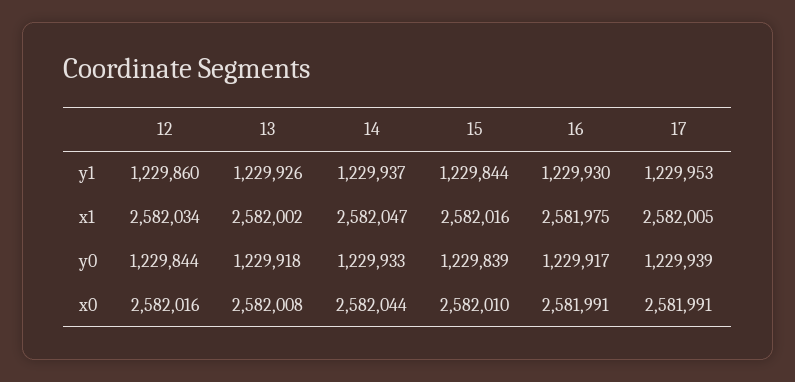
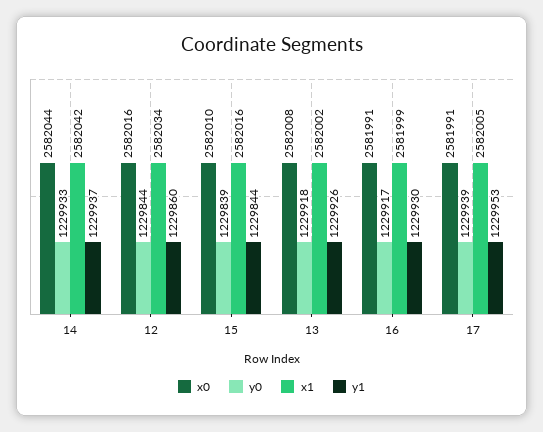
  {
    "y1": {
      "12": 1229860,
      "13": 1229926,
      "14": 1229937,
      "15": 1229844,
      "16": 1229930,
      "17": 1229953
    },
    "x1": {
      "12": 2582034,
      "13": 2582002,
-     "14": 2582047,
+     "14": 2582042,
      "15": 2582016,
-     "16": 2581975,
+     "16": 2581999,
      "17": 2582005
    },
    "y0": {
      "12": 1229844,
      "13": 1229918,
      "14": 1229933,
      "15": 1229839,
      "16": 1229917,
      "17": 1229939
    },
    "x0": {
      "12": 2582016,
      "13": 2582008,
      "14": 2582044,
      "15": 2582010,
      "16": 2581991,
      "17": 2581991
    }
  }

